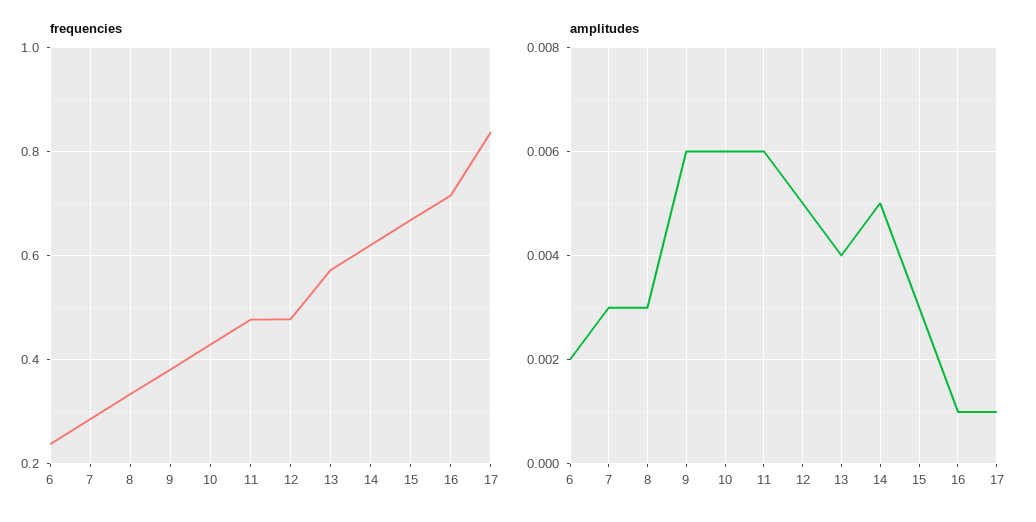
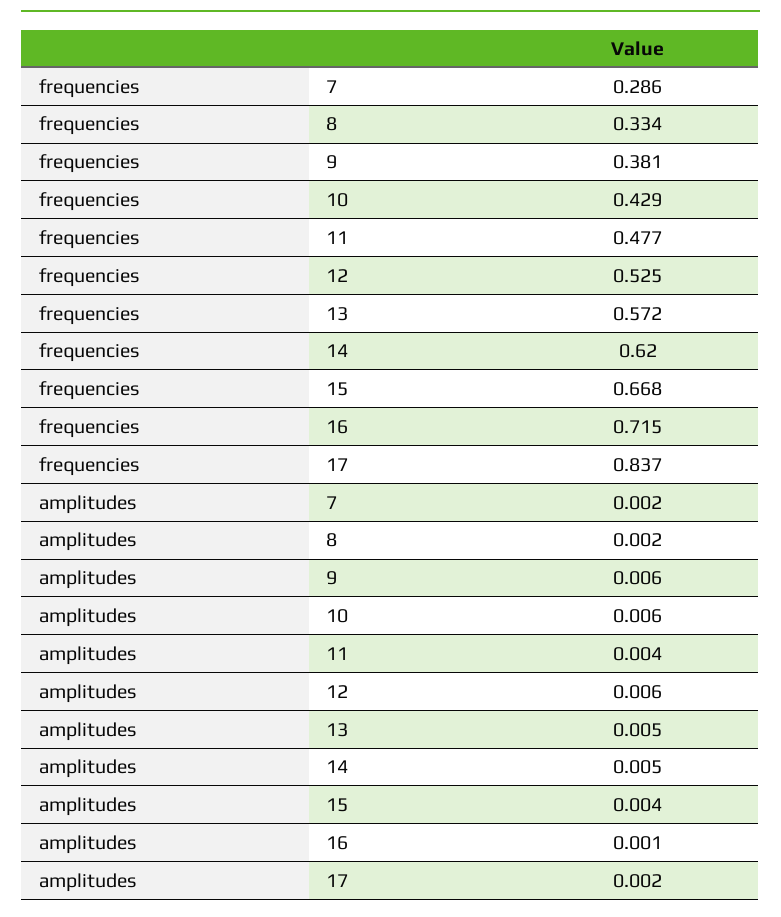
  {
    "frequencies": {
-     "6": 0.24,
      "7": 0.286,
      "8": 0.334,
      "9": 0.381,
      "10": 0.429,
      "11": 0.477,
-     "12": 0.48,
+     "12": 0.525,
      "13": 0.572,
      "14": 0.62,
      "15": 0.668,
      "16": 0.715,
      "17": 0.837
    },
    "amplitudes": {
-     "6": 0.002,
-     "7": 0.003,
+     "7": 0.002,
-     "8": 0.003,
+     "8": 0.002,
      "9": 0.006,
      "10": 0.006,
-     "11": 0.006,
+     "11": 0.004,
-     "12": 0.005,
+     "12": 0.006,
-     "13": 0.004,
+     "13": 0.005,
      "14": 0.005,
-     "15": 0.003,
+     "15": 0.004,
      "16": 0.001,
-     "17": 0.001
+     "17": 0.002
    }
  }

